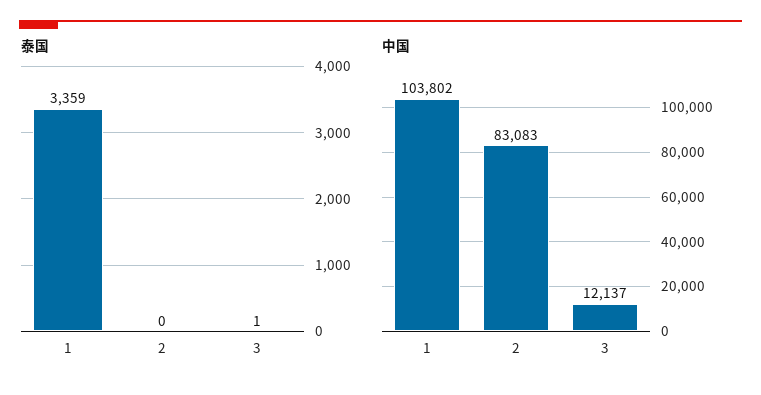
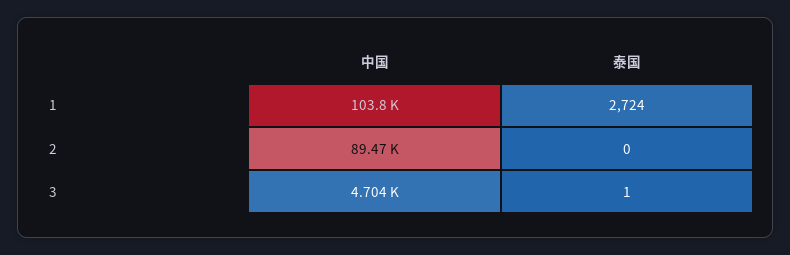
  {
    "泰国": {
-     "1": 3359,
+     "1": 2724,
      "2": 0,
      "3": 1
    },
    "中国": {
      "1": 103802,
-     "2": 83083,
+     "2": 89470,
-     "3": 12137
+     "3": 4704
    }
  }

